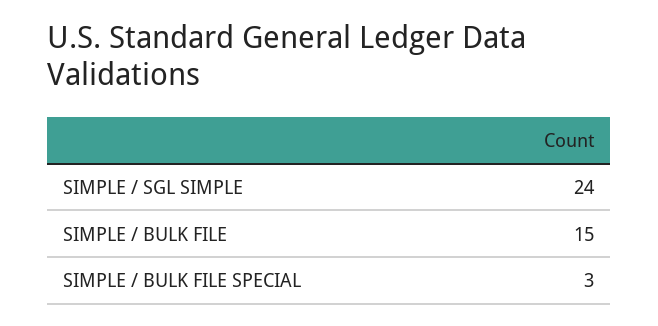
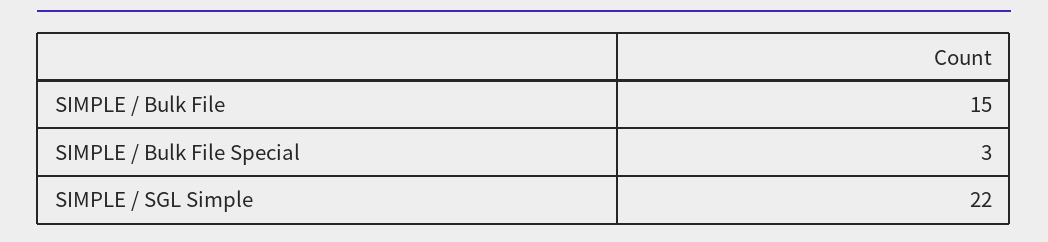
  {
-   "SIMPLE / SGL SIMPLE": 24,
+   "SIMPLE / SGL SIMPLE": 22,
    "SIMPLE / BULK FILE": 15,
    "SIMPLE / BULK FILE SPECIAL": 3
  }

